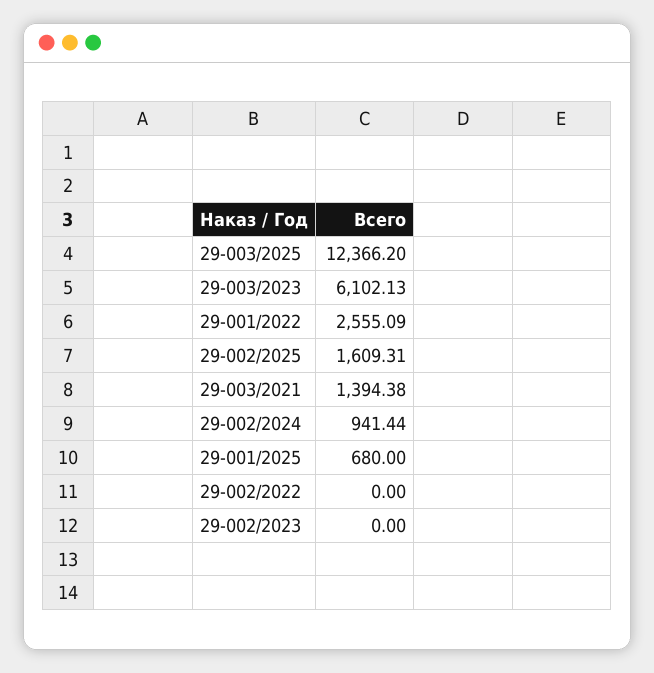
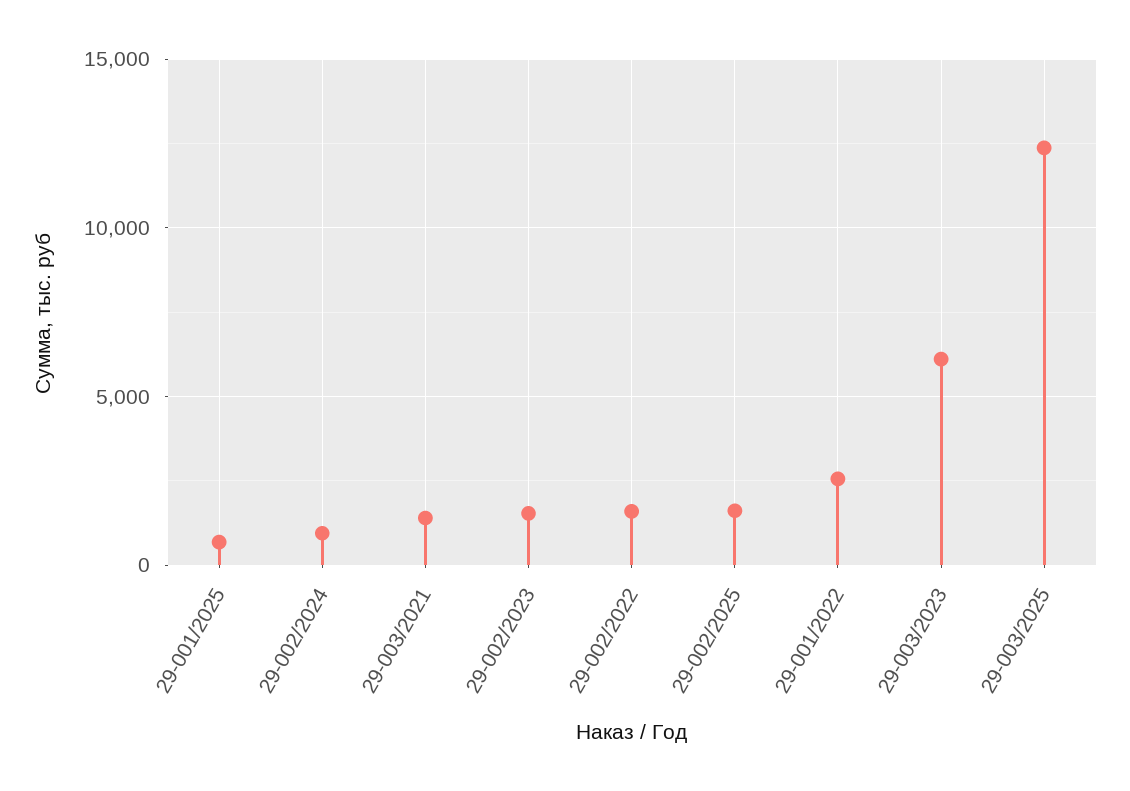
  {
    "29-003/2025": 12366.2,
    "29-003/2023": 6102.13,
    "29-001/2022": 2555.09,
    "29-002/2025": 1609.31,
    "29-003/2021": 1394.38,
    "29-002/2024": 941.44,
    "29-001/2025": 680,
-   "29-002/2022": 0,
+   "29-002/2022": 1500,
-   "29-002/2023": 0
+   "29-002/2023": 1500
  }

